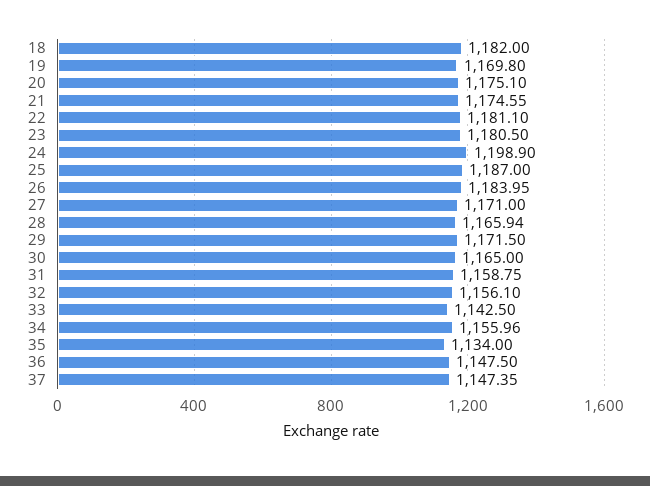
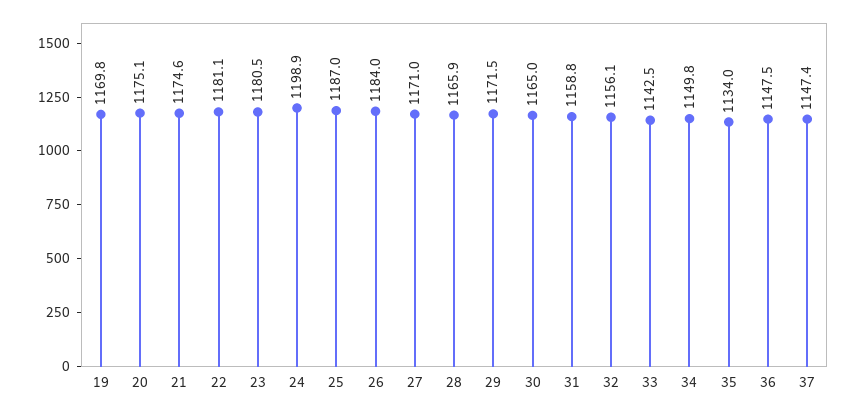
  {
-   "18": 1182,
    "19": 1169.8,
    "20": 1175.1,
    "21": 1174.55,
    "22": 1181.1,
    "23": 1180.5,
    "24": 1198.9,
    "25": 1187,
    "26": 1183.95,
    "27": 1171,
    "28": 1165.94,
    "29": 1171.5,
    "30": 1165,
    "31": 1158.75,
    "32": 1156.1,
    "33": 1142.5,
-   "34": 1155.96,
+   "34": 1149.8,
    "35": 1134,
    "36": 1147.5,
    "37": 1147.35
  }

